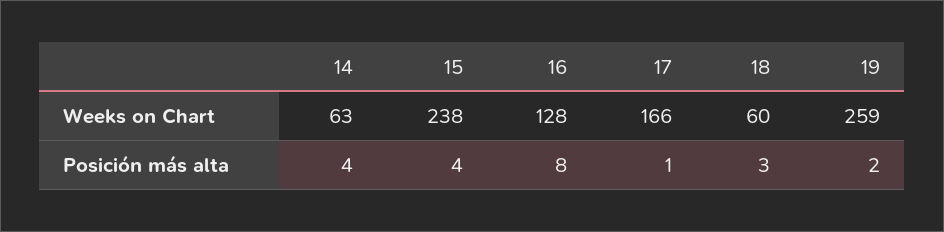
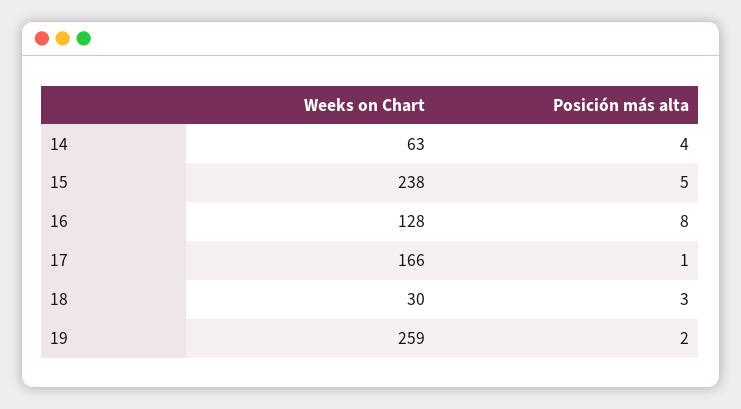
  {
    "14": {
      "Weeks on Chart": 63,
      "Posición más alta": 4
    },
    "15": {
      "Weeks on Chart": 238,
-     "Posición más alta": 4
+     "Posición más alta": 5
    },
    "16": {
      "Weeks on Chart": 128,
      "Posición más alta": 8
    },
    "17": {
      "Weeks on Chart": 166,
      "Posición más alta": 1
    },
    "18": {
-     "Weeks on Chart": 60,
+     "Weeks on Chart": 30,
      "Posición más alta": 3
    },
    "19": {
      "Weeks on Chart": 259,
      "Posición más alta": 2
    }
  }

